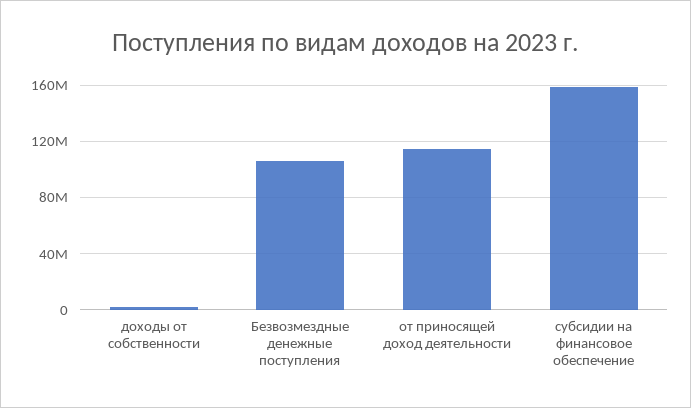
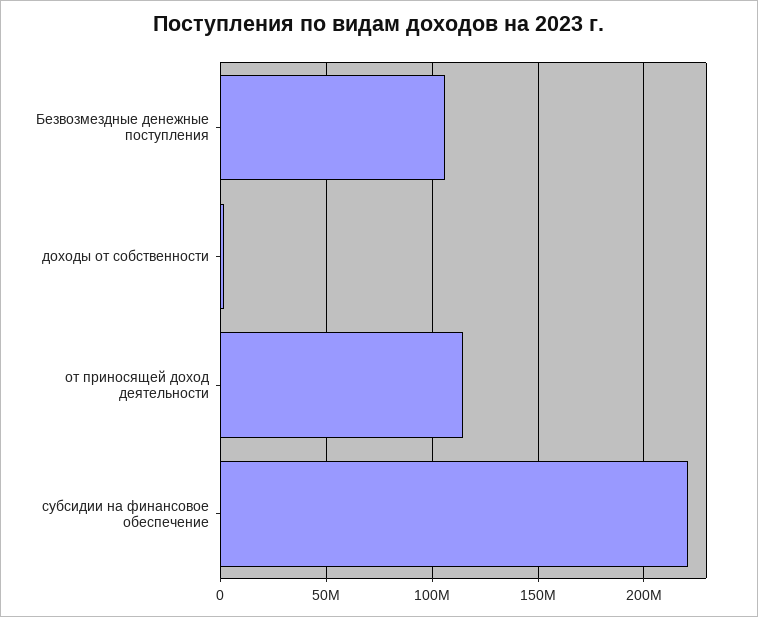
  {
    "доходы от собственности": 0,
    "Безвозмездные денежные поступления": 105000000,
    "от приносящей доход деятельности": 115000000,
-   "субсидии на финансовое обеспечение": 160000000
+   "субсидии на финансовое обеспечение": 220000000
  }

